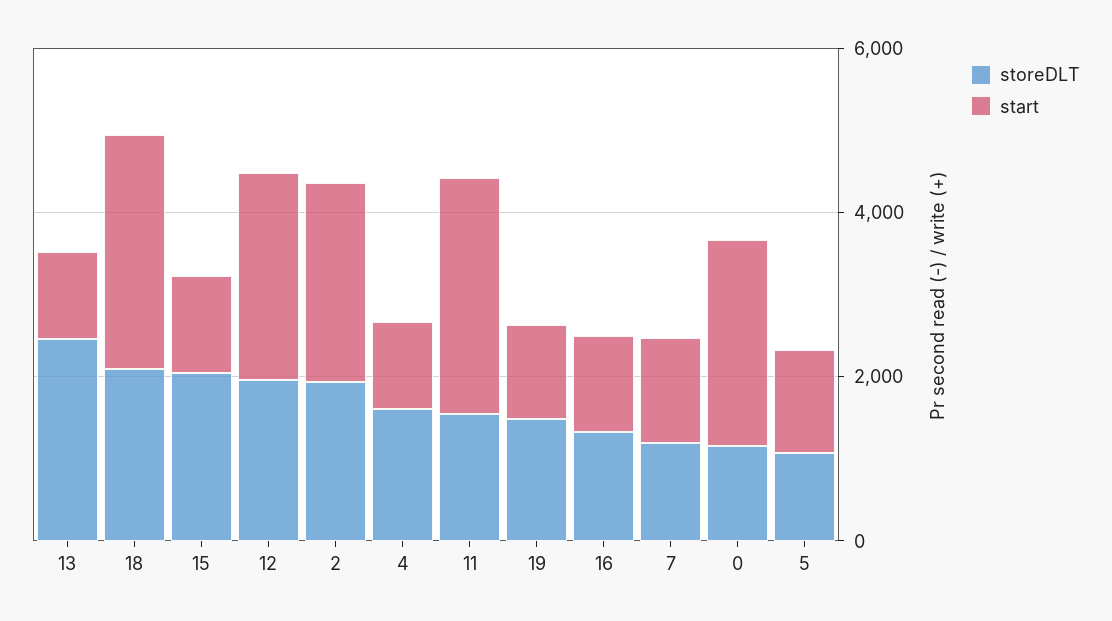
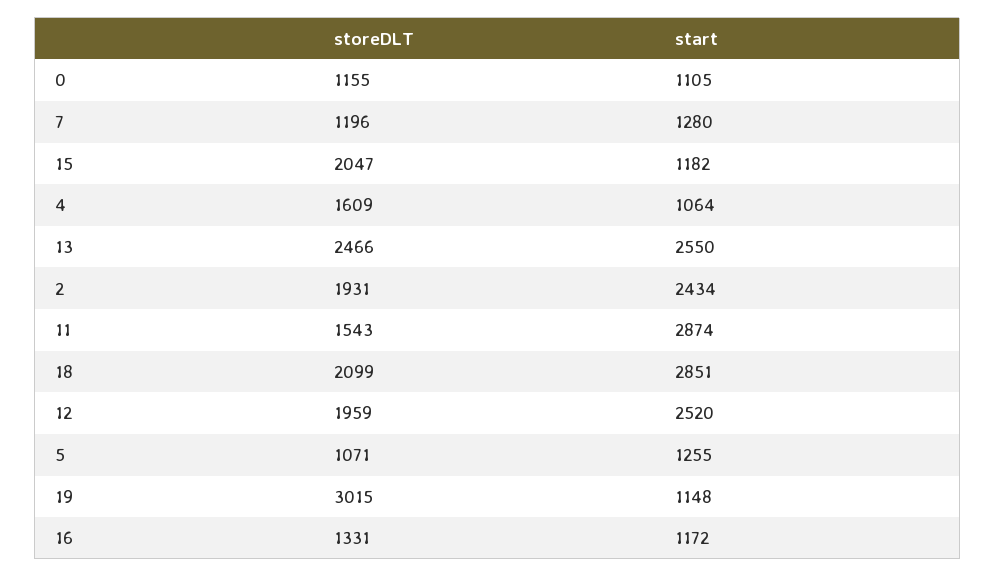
  {
    "storeDLT": {
      "13": 2466,
      "18": 2099,
      "15": 2047,
      "12": 1959,
      "2": 1931,
      "4": 1609,
      "11": 1543,
-     "19": 1500,
+     "19": 3015,
      "16": 1331,
      "7": 1196,
      "0": 1155,
      "5": 1071
    },
    "start": {
-     "13": 1000,
+     "13": 2550,
      "18": 2851,
      "15": 1182,
      "12": 2520,
      "2": 2434,
      "4": 1064,
      "11": 2874,
      "19": 1148,
      "16": 1172,
      "7": 1280,
-     "0": 2500,
+     "0": 1105,
      "5": 1255
    }
  }

